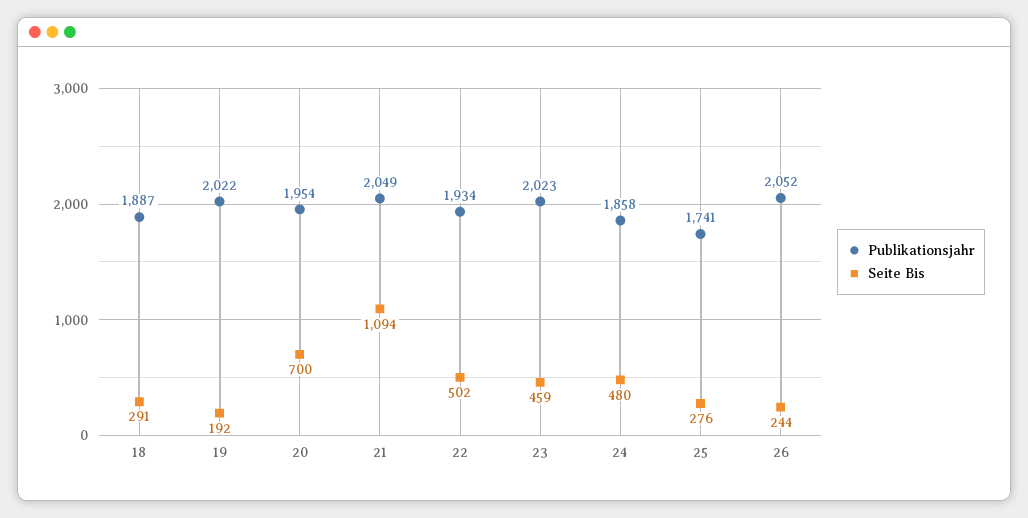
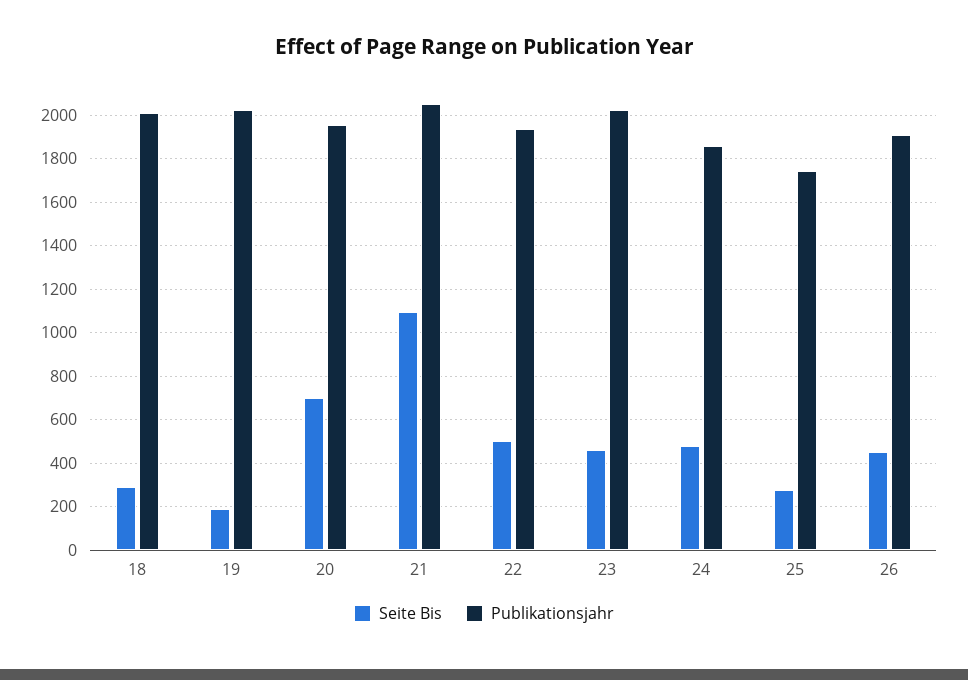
  {
    "Publikationsjahr": {
-     "18": 1887,
+     "18": 2000,
      "19": 2022,
      "20": 1954,
      "21": 2049,
      "22": 1934,
      "23": 2023,
      "24": 1858,
      "25": 1741,
-     "26": 2052
+     "26": 1900
    },
    "Seite Bis": {
      "18": 291,
      "19": 192,
      "20": 700,
      "21": 1094,
      "22": 502,
      "23": 459,
      "24": 480,
      "25": 276,
-     "26": 244
+     "26": 450
    }
  }

